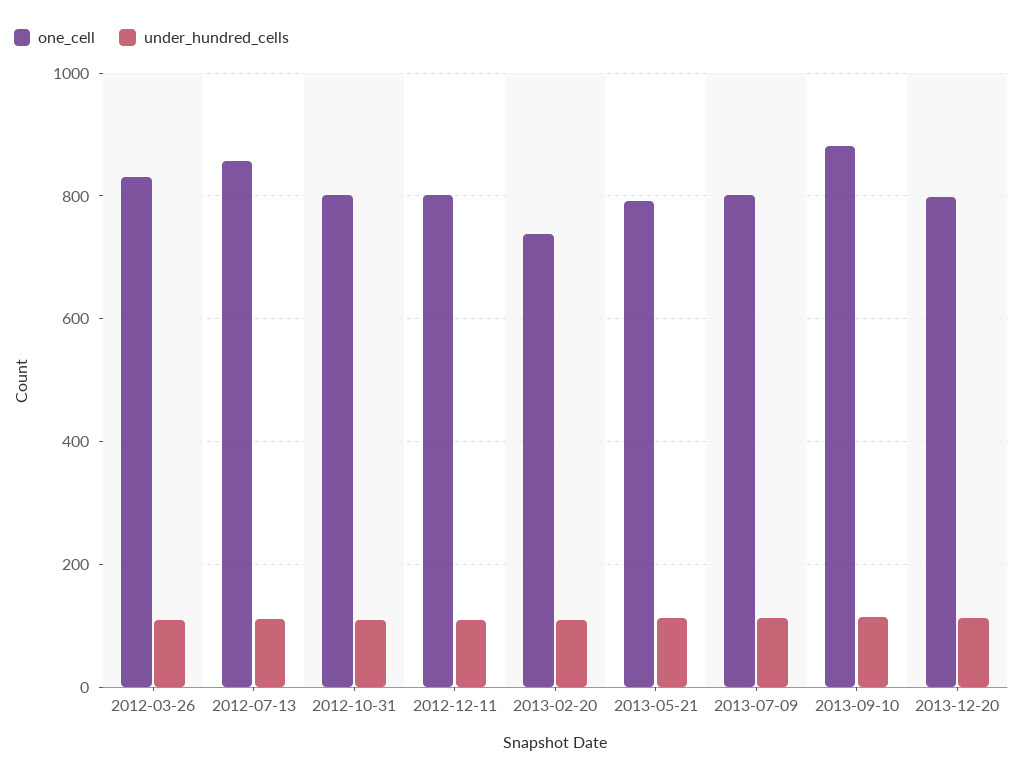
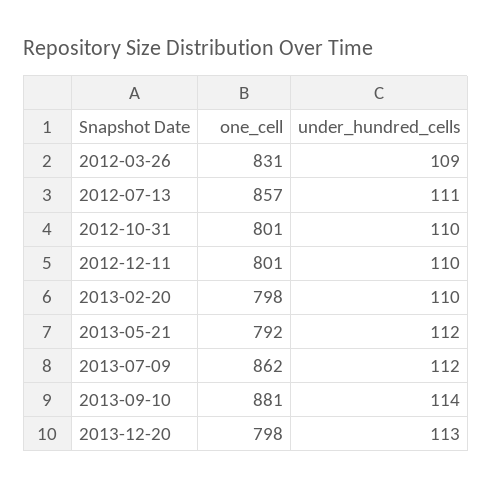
  {
    "one_cell": {
      "2012-03-26": 831,
      "2012-07-13": 857,
      "2012-10-31": 801,
      "2012-12-11": 801,
-     "2013-02-20": 740,
+     "2013-02-20": 798,
      "2013-05-21": 792,
-     "2013-07-09": 800,
+     "2013-07-09": 862,
      "2013-09-10": 881,
      "2013-12-20": 798
    },
    "under_hundred_cells": {
      "2012-03-26": 109,
      "2012-07-13": 111,
      "2012-10-31": 110,
      "2012-12-11": 110,
      "2013-02-20": 110,
      "2013-05-21": 112,
      "2013-07-09": 112,
      "2013-09-10": 114,
      "2013-12-20": 113
    }
  }

